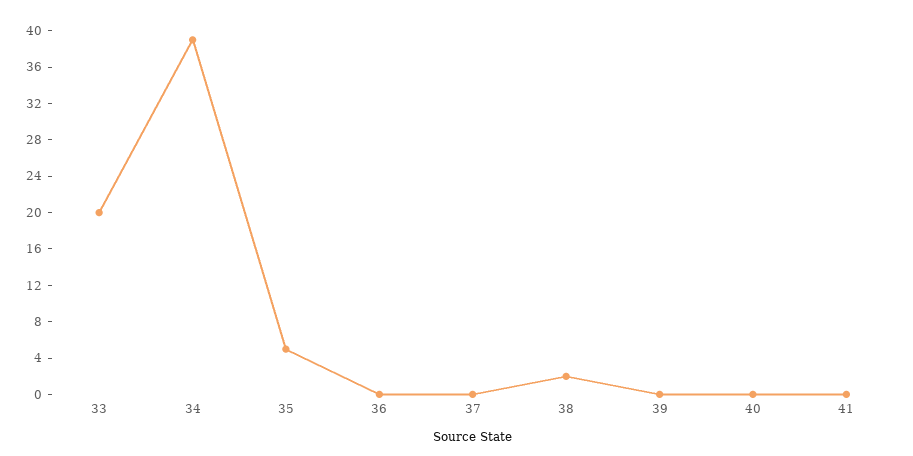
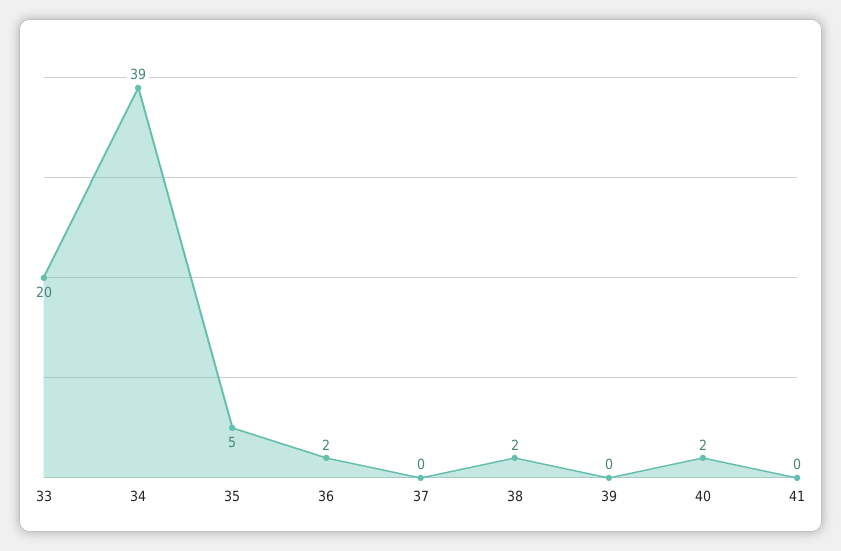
  {
    "33": 20,
    "34": 39,
    "35": 5,
-   "36": 0,
+   "36": 2,
    "37": 0,
    "38": 2,
    "39": 0,
-   "40": 0,
+   "40": 2,
    "41": 0
  }

